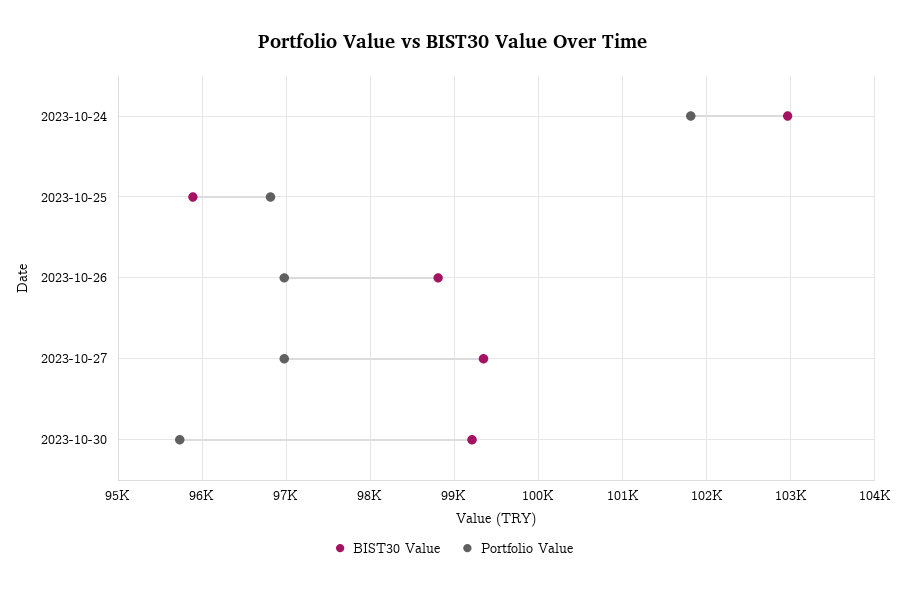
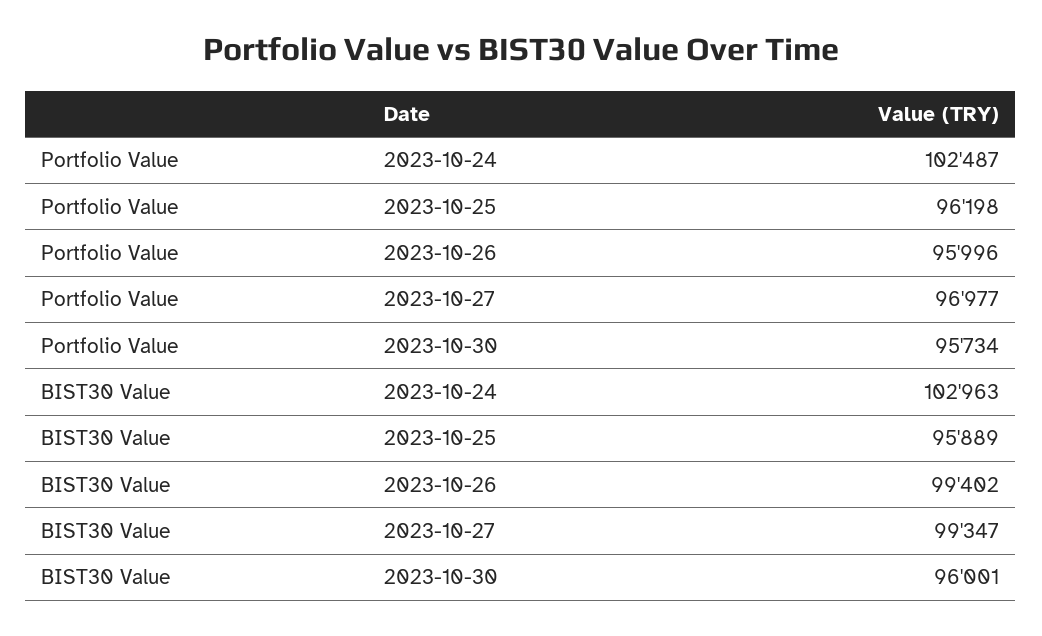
  {
    "BIST30 Value": {
      "2023-10-24": 102963,
      "2023-10-25": 95889,
-     "2023-10-26": 98800,
+     "2023-10-26": 99402,
      "2023-10-27": 99347,
-     "2023-10-30": 99200
+     "2023-10-30": 96001
    },
    "Portfolio Value": {
-     "2023-10-24": 101800,
+     "2023-10-24": 102487,
-     "2023-10-25": 96800,
+     "2023-10-25": 96198,
-     "2023-10-26": 97000,
+     "2023-10-26": 95996,
      "2023-10-27": 96977,
      "2023-10-30": 95734
    }
  }

